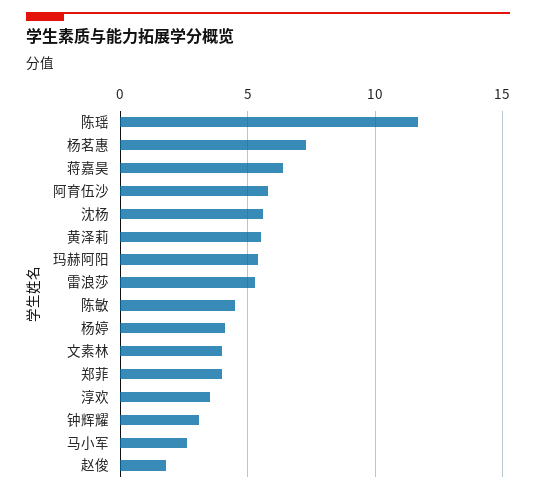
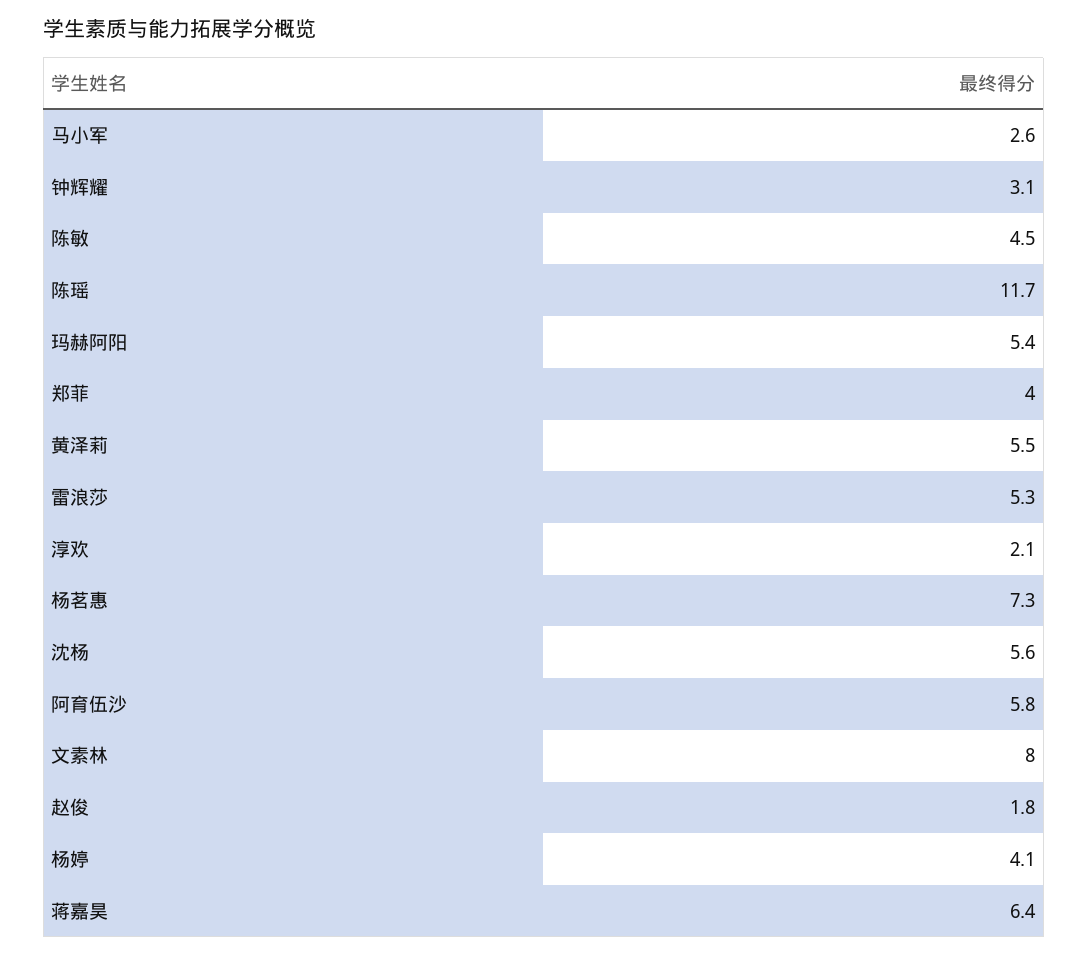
  {
    "陈瑶": 11.7,
    "杨茗惠": 7.3,
    "蒋嘉昊": 6.4,
    "阿育伍沙": 5.8,
    "沈杨": 5.6,
    "黄泽莉": 5.5,
    "玛赫阿阳": 5.4,
    "雷浪莎": 5.3,
    "陈敏": 4.5,
    "杨婷": 4.1,
-   "文素林": 4,
+   "文素林": 8,
    "郑菲": 4,
-   "淳欢": 3.5,
+   "淳欢": 2.1,
    "钟辉耀": 3.1,
    "马小军": 2.6,
    "赵俊": 1.8
  }

